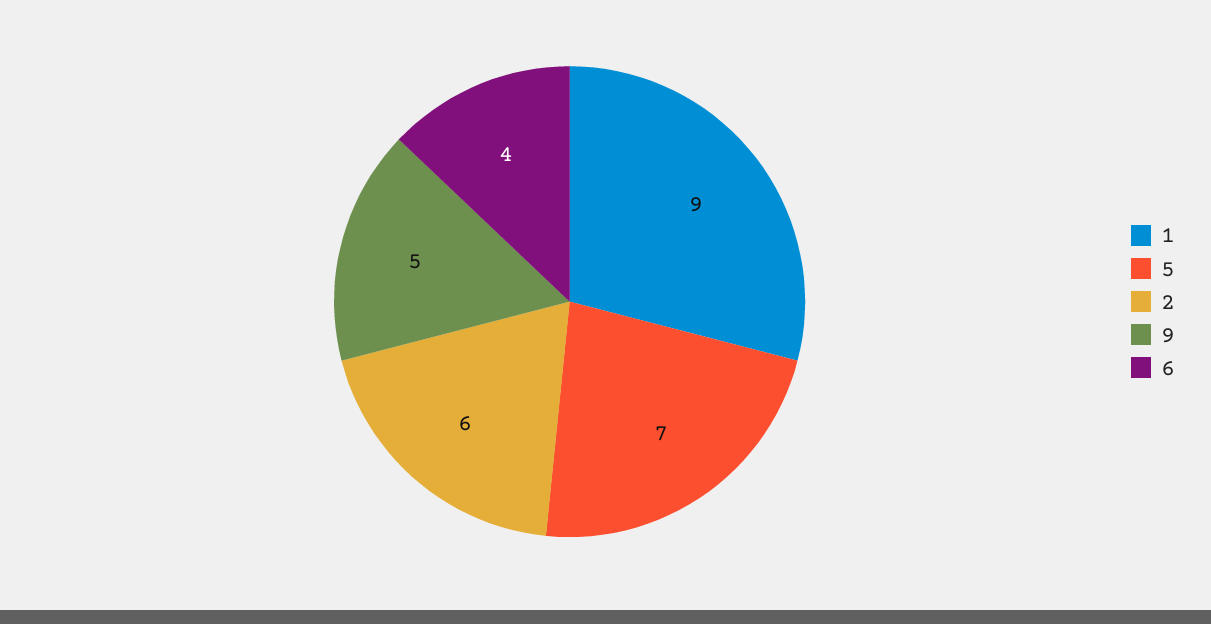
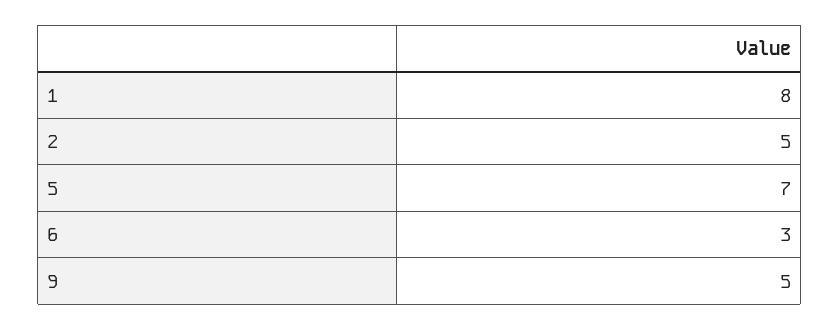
  {
-   "1": 9,
+   "1": 8,
    "5": 7,
-   "2": 6,
+   "2": 5,
    "9": 5,
-   "6": 4
+   "6": 3
  }

